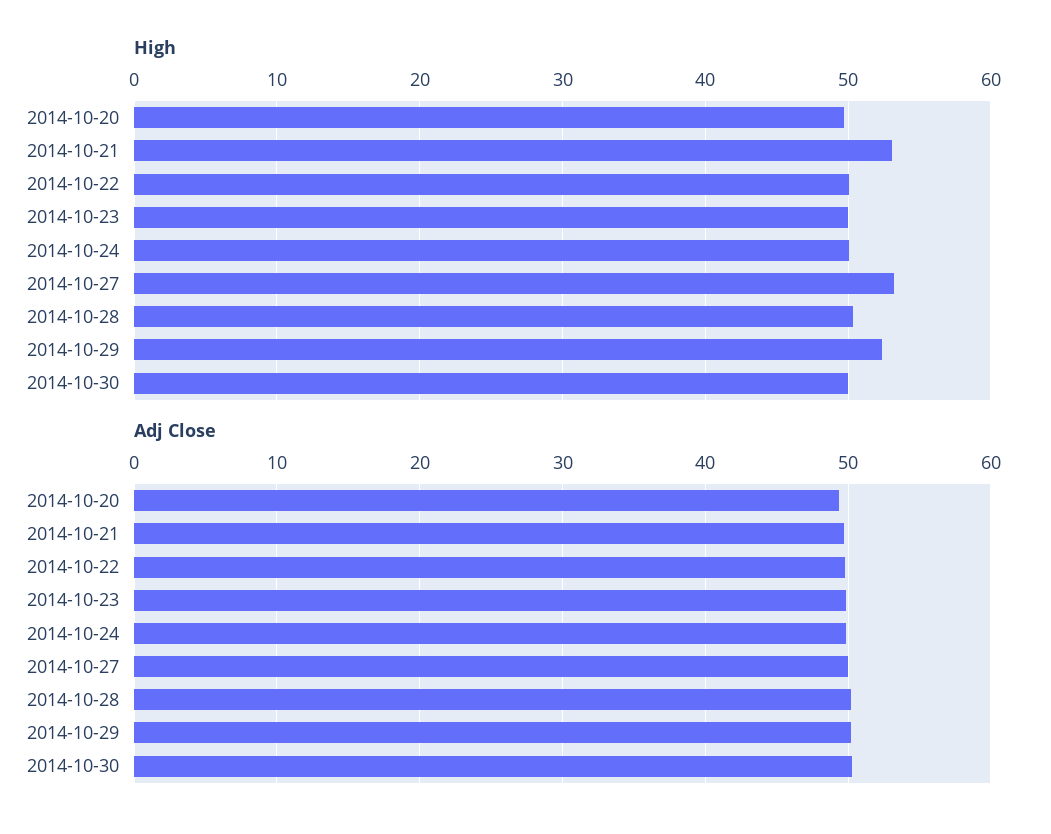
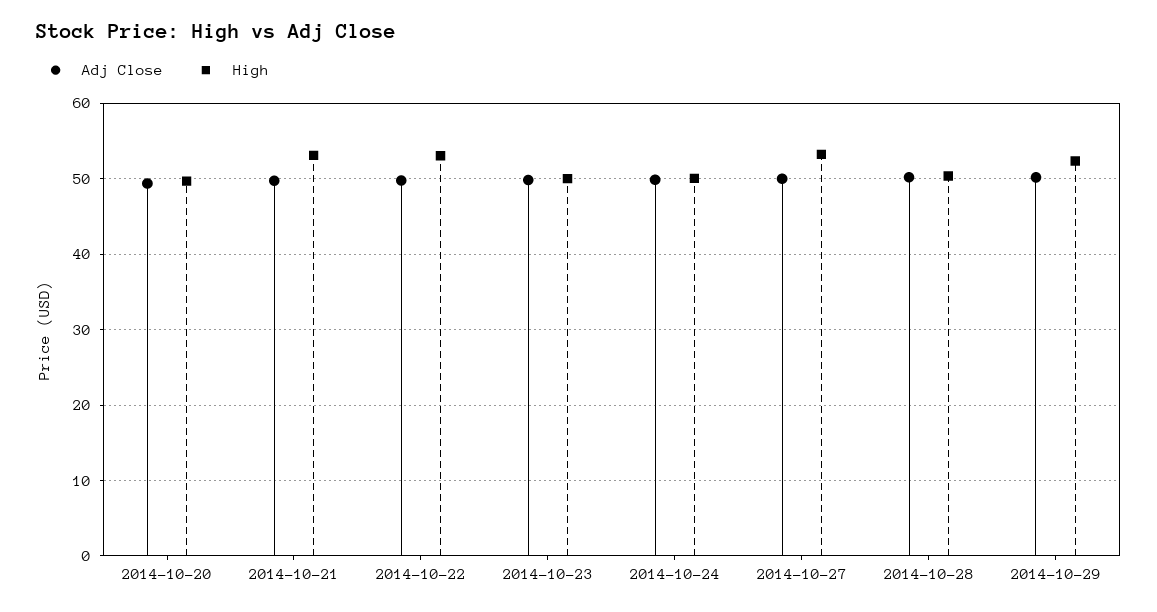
  {
    "High": {
      "2014-10-20": 50,
      "2014-10-21": 53,
-     "2014-10-22": 50,
+     "2014-10-22": 53,
      "2014-10-23": 50,
      "2014-10-24": 50,
      "2014-10-27": 53,
      "2014-10-28": 50,
-     "2014-10-29": 52,
+     "2014-10-29": 52
-     "2014-10-30": 50
    },
    "Adj Close": {
      "2014-10-20": 49,
      "2014-10-21": 50,
      "2014-10-22": 50,
      "2014-10-23": 50,
      "2014-10-24": 50,
      "2014-10-27": 50,
      "2014-10-28": 50,
-     "2014-10-29": 50,
+     "2014-10-29": 50
-     "2014-10-30": 50
    }
  }

